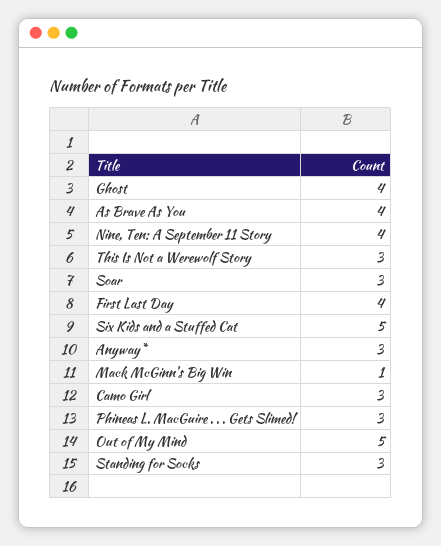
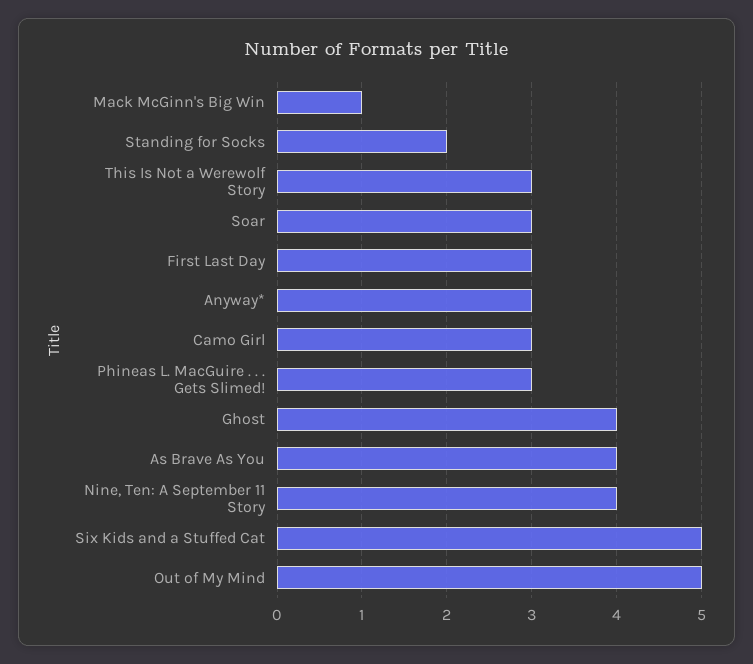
  {
    "Ghost": 4,
    "As Brave As You": 4,
    "Nine, Ten: A September 11 Story": 4,
    "This Is Not a Werewolf Story": 3,
    "Soar": 3,
-   "First Last Day": 4,
+   "First Last Day": 3,
    "Six Kids and a Stuffed Cat": 5,
    "Anyway*": 3,
    "Mack McGinn's Big Win": 1,
    "Camo Girl": 3,
    "Phineas L. MacGuire . . . Gets Slimed!": 3,
    "Out of My Mind": 5,
-   "Standing for Socks": 3
+   "Standing for Socks": 2
  }

